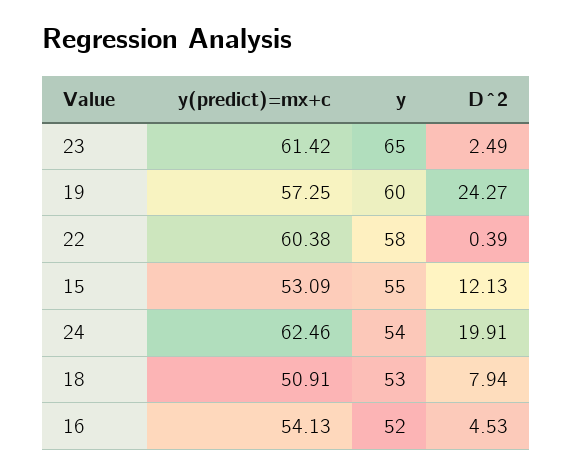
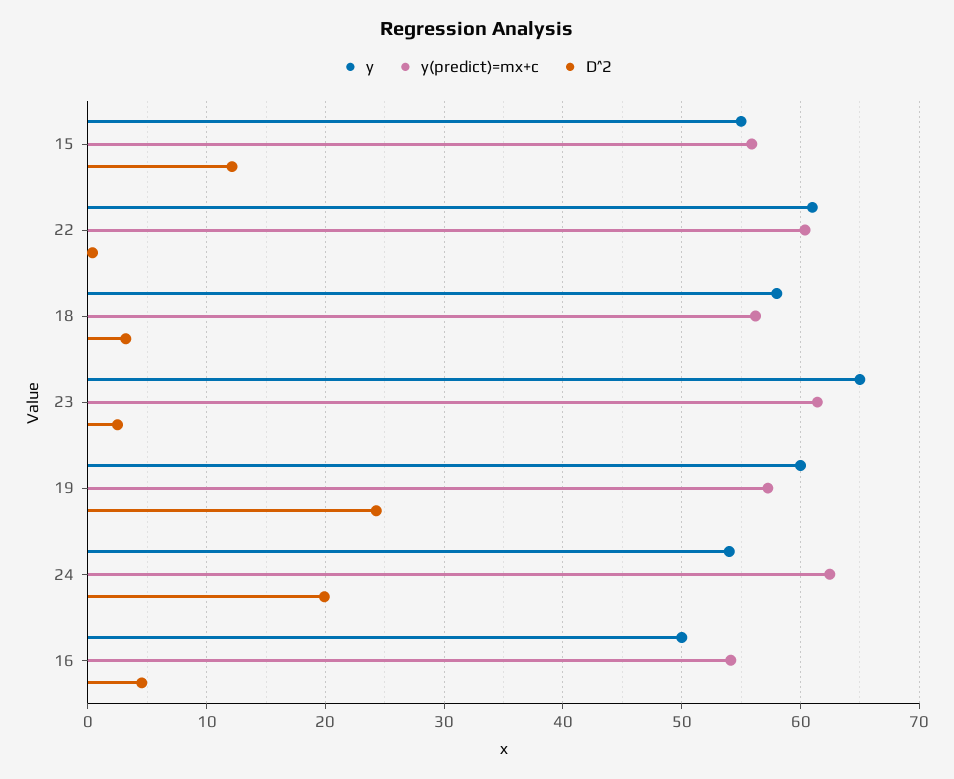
  {
    "y(predict)=mx+c": {
      "23": 61.42,
      "19": 57.25,
      "22": 60.38,
-     "15": 53.09,
+     "15": 56,
      "24": 62.46,
-     "18": 50.91,
+     "18": 56,
      "16": 54.13
    },
    "y": {
      "23": 65,
      "19": 60,
-     "22": 58,
+     "22": 61,
      "15": 55,
      "24": 54,
-     "18": 53,
+     "18": 58,
-     "16": 52
+     "16": 50
    },
    "D^2": {
      "23": 2.49,
      "19": 24.27,
      "22": 0.39,
      "15": 12.13,
      "24": 19.91,
-     "18": 7.94,
+     "18": 3,
      "16": 4.53
    }
  }

